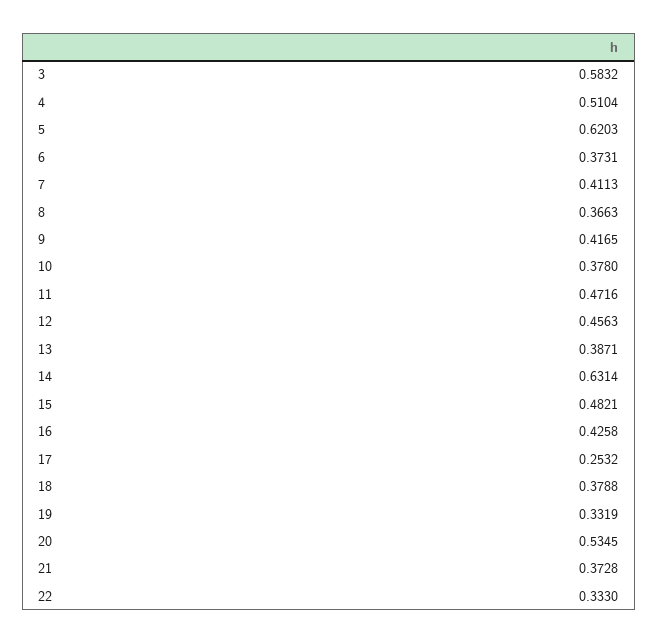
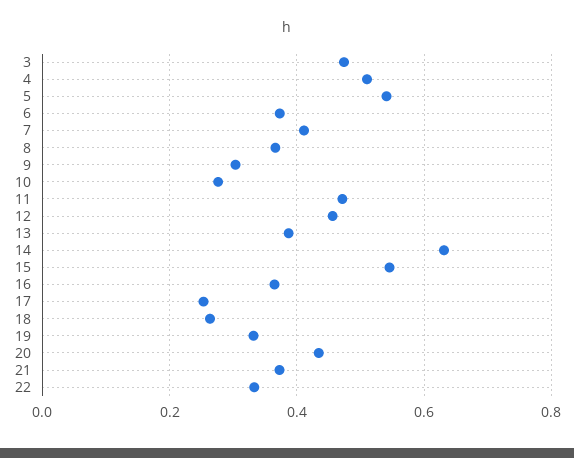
  {
-   "3": 0.5832,
+   "3": 0.48,
    "4": 0.5104,
-   "5": 0.6203,
+   "5": 0.54,
    "6": 0.3731,
    "7": 0.4113,
    "8": 0.3663,
-   "9": 0.4165,
+   "9": 0.3,
-   "10": 0.378,
+   "10": 0.28,
    "11": 0.4716,
    "12": 0.4563,
    "13": 0.3871,
    "14": 0.6314,
-   "15": 0.4821,
+   "15": 0.54,
-   "16": 0.4258,
+   "16": 0.36,
    "17": 0.2532,
-   "18": 0.3788,
+   "18": 0.26,
    "19": 0.3319,
-   "20": 0.5345,
+   "20": 0.44,
    "21": 0.3728,
    "22": 0.333
  }

